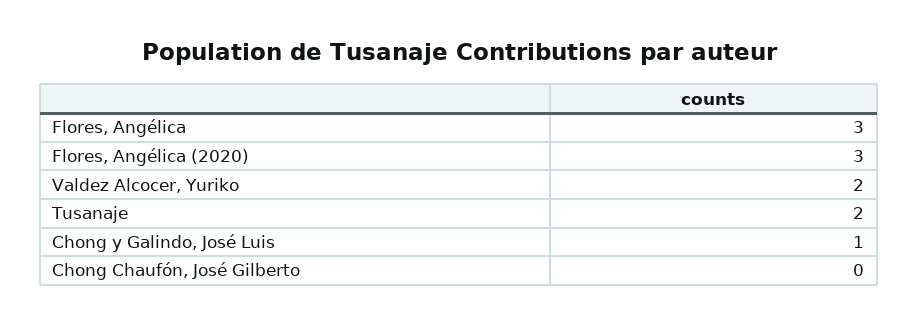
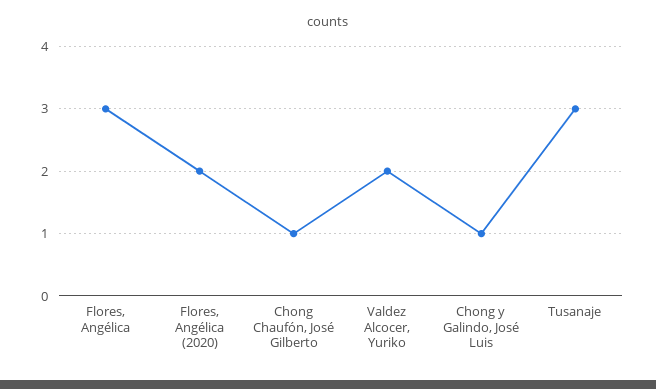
  {
    "Flores, Angélica": 3,
-   "Flores, Angélica (2020)": 3,
+   "Flores, Angélica (2020)": 2,
    "Valdez Alcocer, Yuriko": 2,
-   "Tusanaje": 2,
+   "Tusanaje": 3,
    "Chong y Galindo, José Luis": 1,
-   "Chong Chaufón, José Gilberto": 0
+   "Chong Chaufón, José Gilberto": 1
  }

